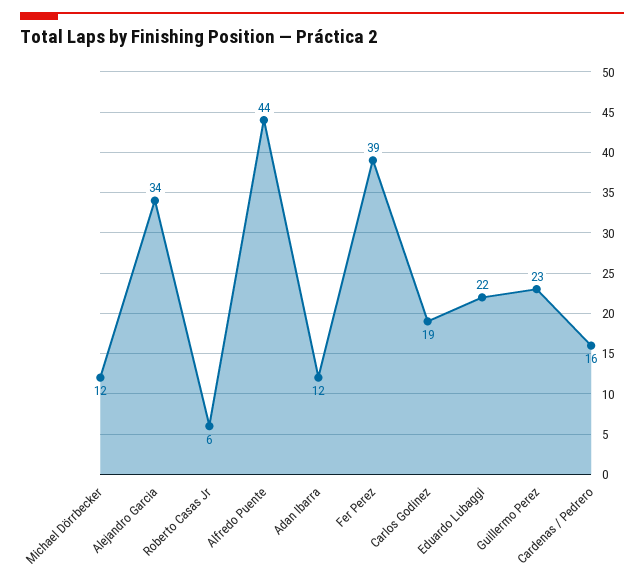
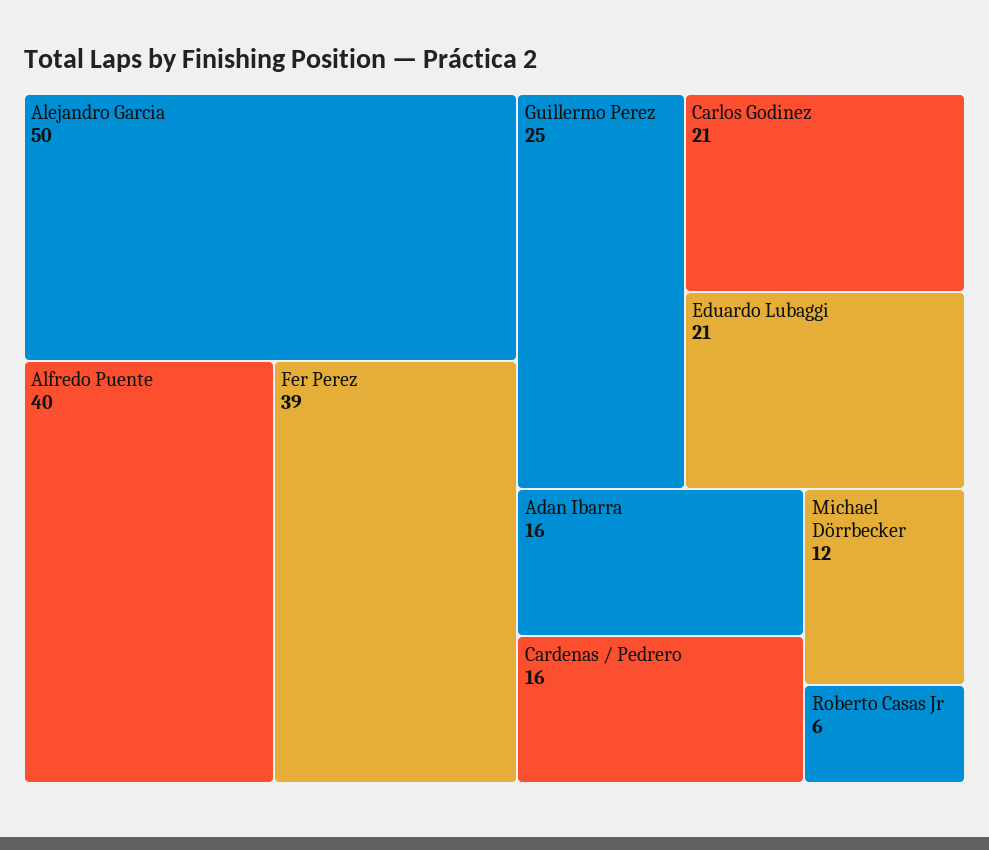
  {
    "Michael Dörrbecker": 12,
-   "Alejandro Garcia": 34,
+   "Alejandro Garcia": 50,
    "Roberto Casas Jr": 6,
-   "Alfredo Puente": 44,
+   "Alfredo Puente": 40,
-   "Adan Ibarra": 12,
+   "Adan Ibarra": 16,
    "Fer Perez": 39,
-   "Carlos Godinez": 19,
+   "Carlos Godinez": 21,
-   "Eduardo Lubaggi": 22,
+   "Eduardo Lubaggi": 21,
-   "Guillermo Perez": 23,
+   "Guillermo Perez": 25,
    "Cardenas / Pedrero": 16
  }

